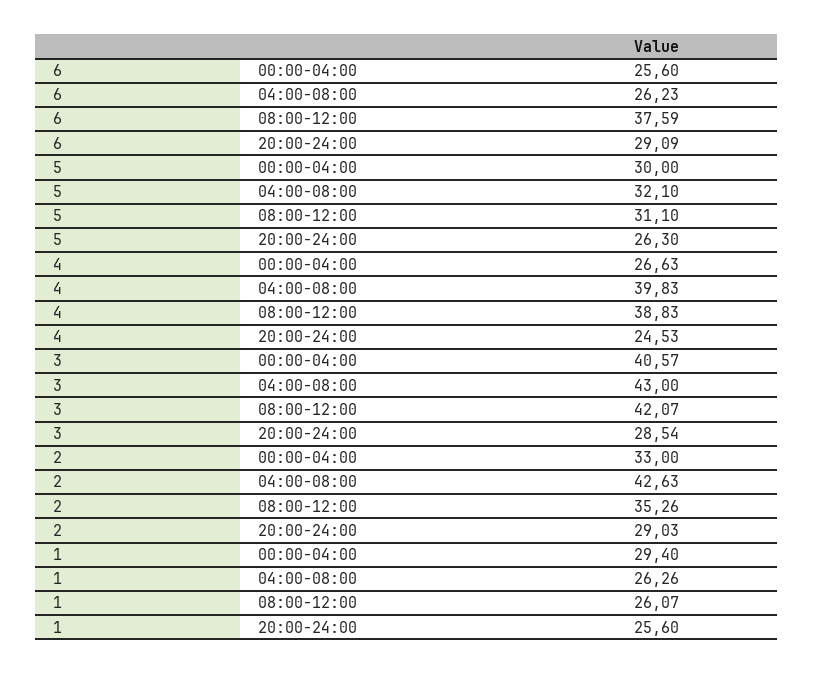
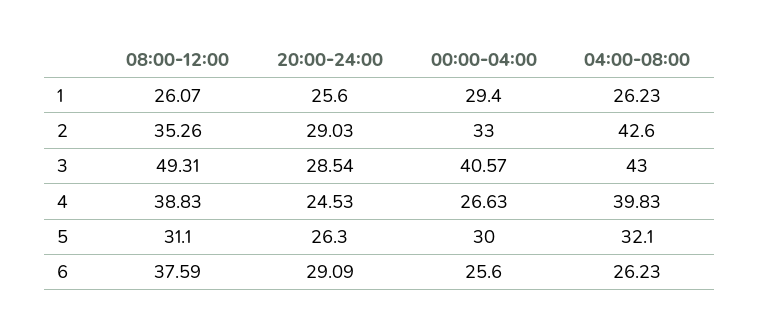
  {
    "6": {
      "00:00-04:00": 25.6,
      "04:00-08:00": 26.23,
      "08:00-12:00": 37.59,
      "20:00-24:00": 29.09
    },
    "5": {
      "00:00-04:00": 30,
      "04:00-08:00": 32.1,
      "08:00-12:00": 31.1,
      "20:00-24:00": 26.3
    },
    "4": {
      "00:00-04:00": 26.63,
      "04:00-08:00": 39.83,
      "08:00-12:00": 38.83,
      "20:00-24:00": 24.53
    },
    "3": {
      "00:00-04:00": 40.57,
      "04:00-08:00": 43,
-     "08:00-12:00": 42.07,
+     "08:00-12:00": 49.31,
      "20:00-24:00": 28.54
    },
    "2": {
      "00:00-04:00": 33,
-     "04:00-08:00": 42.63,
+     "04:00-08:00": 42.6,
      "08:00-12:00": 35.26,
      "20:00-24:00": 29.03
    },
    "1": {
      "00:00-04:00": 29.4,
-     "04:00-08:00": 26.26,
+     "04:00-08:00": 26.23,
      "08:00-12:00": 26.07,
      "20:00-24:00": 25.6
    }
  }

